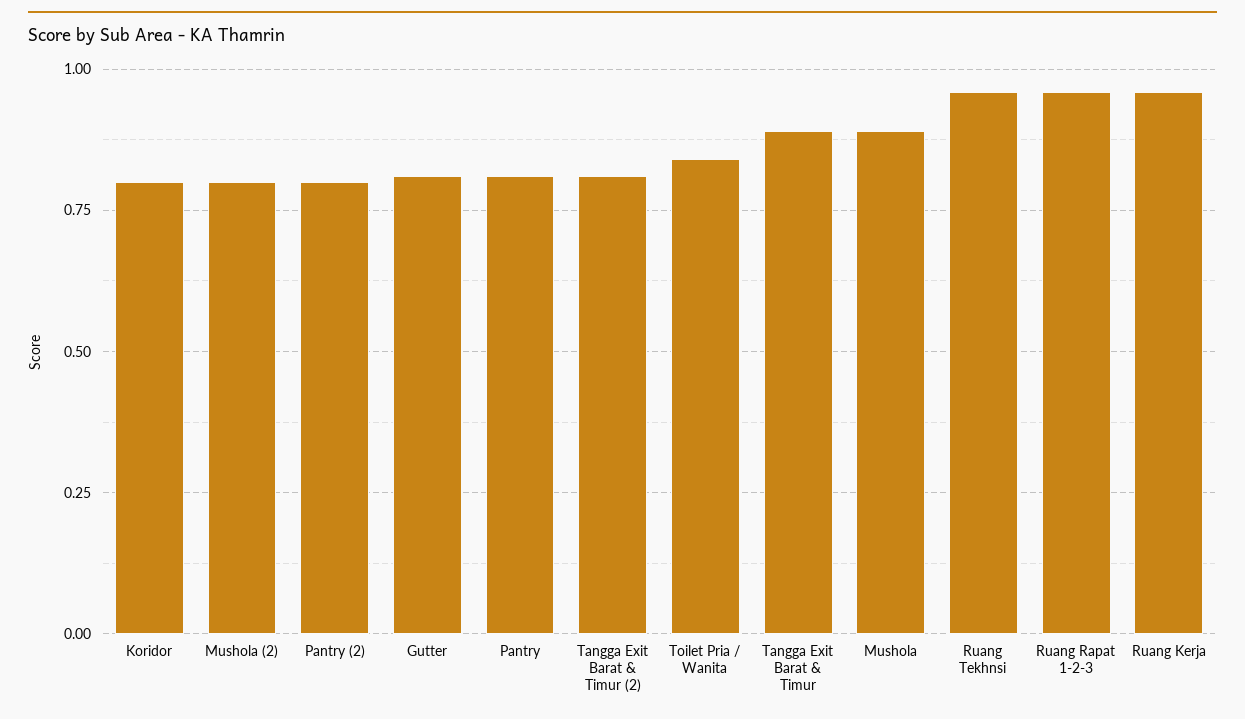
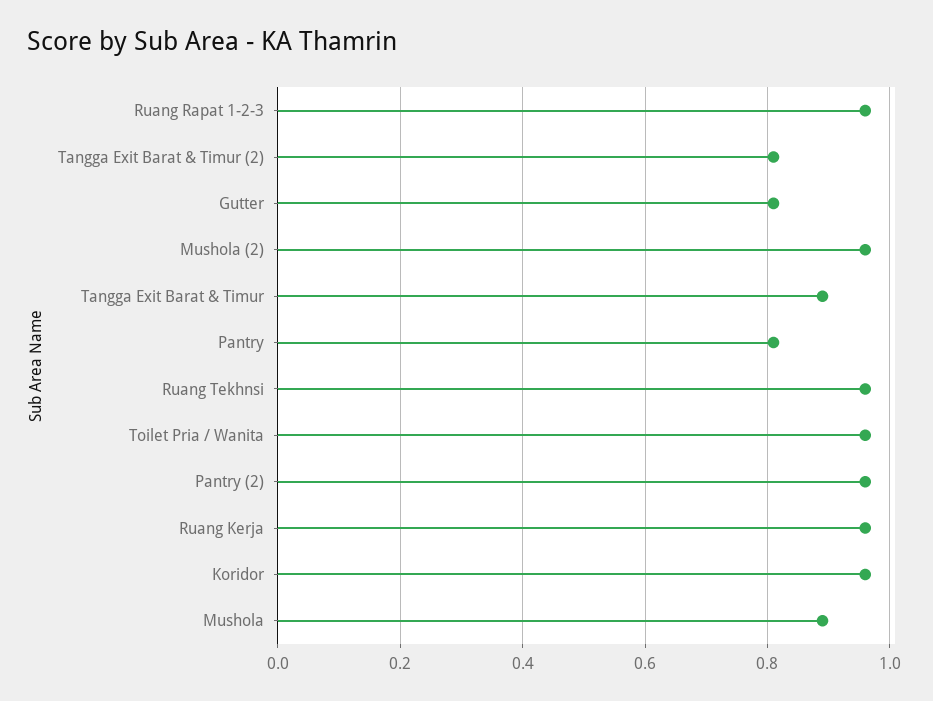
  {
-   "Koridor": 0.8,
+   "Koridor": 0.95,
-   "Mushola (2)": 0.8,
+   "Mushola (2)": 0.95,
-   "Pantry (2)": 0.8,
+   "Pantry (2)": 0.95,
    "Gutter": 0.8,
    "Pantry": 0.8,
    "Tangga Exit Barat & Timur (2)": 0.8,
-   "Toilet Pria / Wanita": 0.85,
+   "Toilet Pria / Wanita": 0.95,
    "Tangga Exit Barat & Timur": 0.9,
    "Mushola": 0.9,
    "Ruang Tekhnsi": 0.95,
    "Ruang Rapat 1-2-3": 0.95,
    "Ruang Kerja": 0.95
  }

